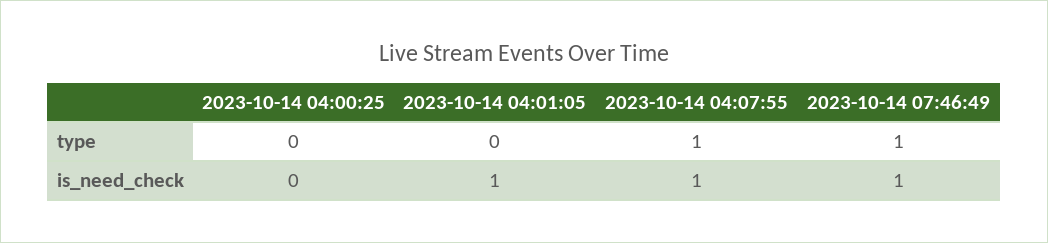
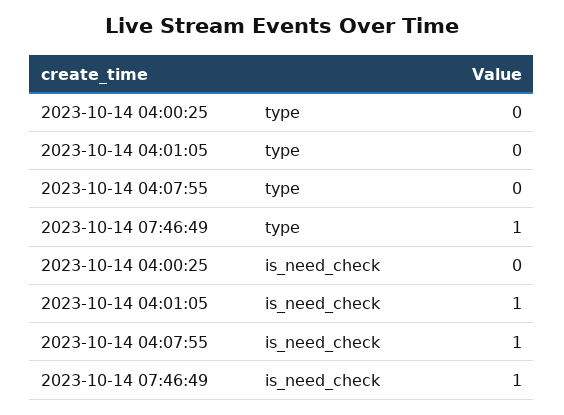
  {
    "2023-10-14 04:00:25": {
      "type": 0,
      "is_need_check": 0
    },
    "2023-10-14 04:01:05": {
      "type": 0,
      "is_need_check": 1
    },
    "2023-10-14 04:07:55": {
-     "type": 1,
+     "type": 0,
      "is_need_check": 1
    },
    "2023-10-14 07:46:49": {
      "type": 1,
      "is_need_check": 1
    }
  }

